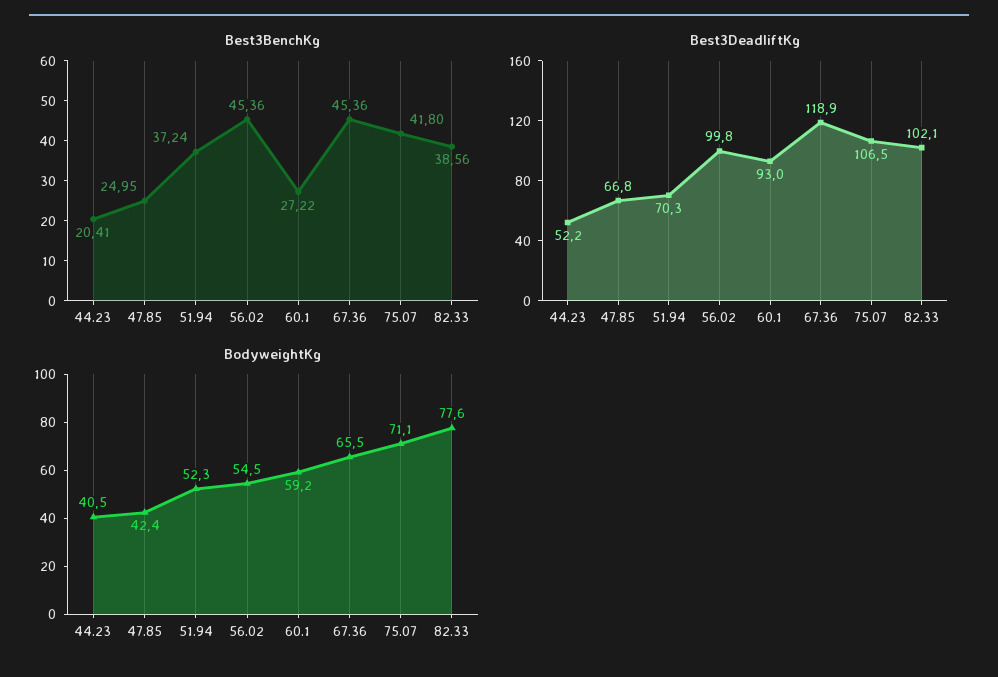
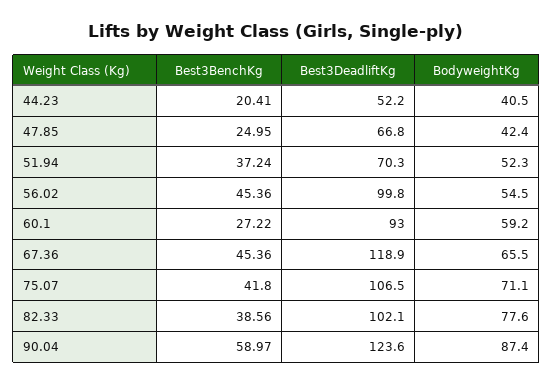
  {
    "Best3BenchKg": {
      "44.23": 20.41,
      "47.85": 24.95,
      "51.94": 37.24,
      "56.02": 45.36,
      "60.1": 27.22,
      "67.36": 45.36,
      "75.07": 41.8,
-     "82.33": 38.56
+     "82.33": 38.56,
+     "90.04": 58.97
    },
    "Best3DeadliftKg": {
      "44.23": 52.2,
      "47.85": 66.8,
      "51.94": 70.3,
      "56.02": 99.8,
      "60.1": 93,
      "67.36": 118.9,
      "75.07": 106.5,
-     "82.33": 102.1
+     "82.33": 102.1,
+     "90.04": 123.6
    },
    "BodyweightKg": {
      "44.23": 40.5,
      "47.85": 42.4,
      "51.94": 52.3,
      "56.02": 54.5,
      "60.1": 59.2,
      "67.36": 65.5,
      "75.07": 71.1,
-     "82.33": 77.6
+     "82.33": 77.6,
+     "90.04": 87.4
    }
  }

